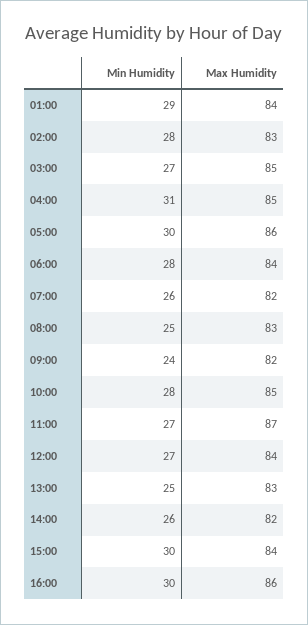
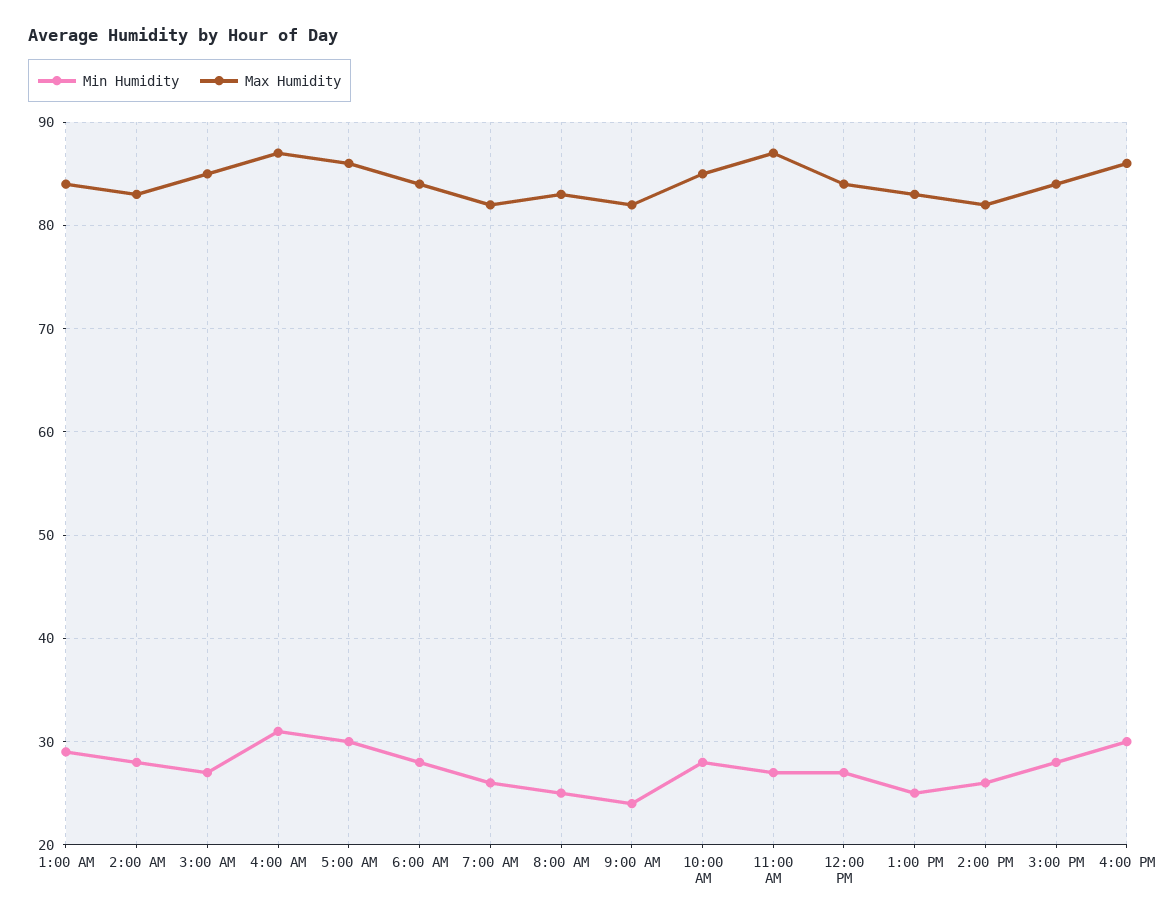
  {
    "Min Humidity": {
      "01:00": 29,
      "02:00": 28,
      "03:00": 27,
      "04:00": 31,
      "05:00": 30,
      "06:00": 28,
      "07:00": 26,
      "08:00": 25,
      "09:00": 24,
      "10:00": 28,
      "11:00": 27,
      "12:00": 27,
      "13:00": 25,
      "14:00": 26,
-     "15:00": 30,
+     "15:00": 28,
      "16:00": 30
    },
    "Max Humidity": {
      "01:00": 84,
      "02:00": 83,
      "03:00": 85,
-     "04:00": 85,
+     "04:00": 87,
      "05:00": 86,
      "06:00": 84,
      "07:00": 82,
      "08:00": 83,
      "09:00": 82,
      "10:00": 85,
      "11:00": 87,
      "12:00": 84,
      "13:00": 83,
      "14:00": 82,
      "15:00": 84,
      "16:00": 86
    }
  }

